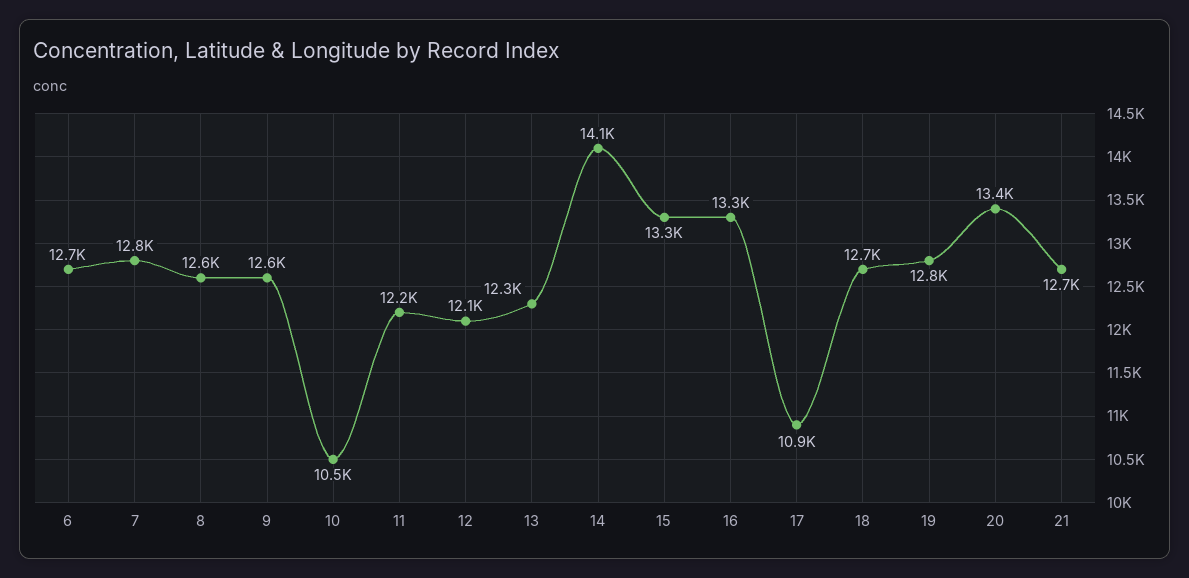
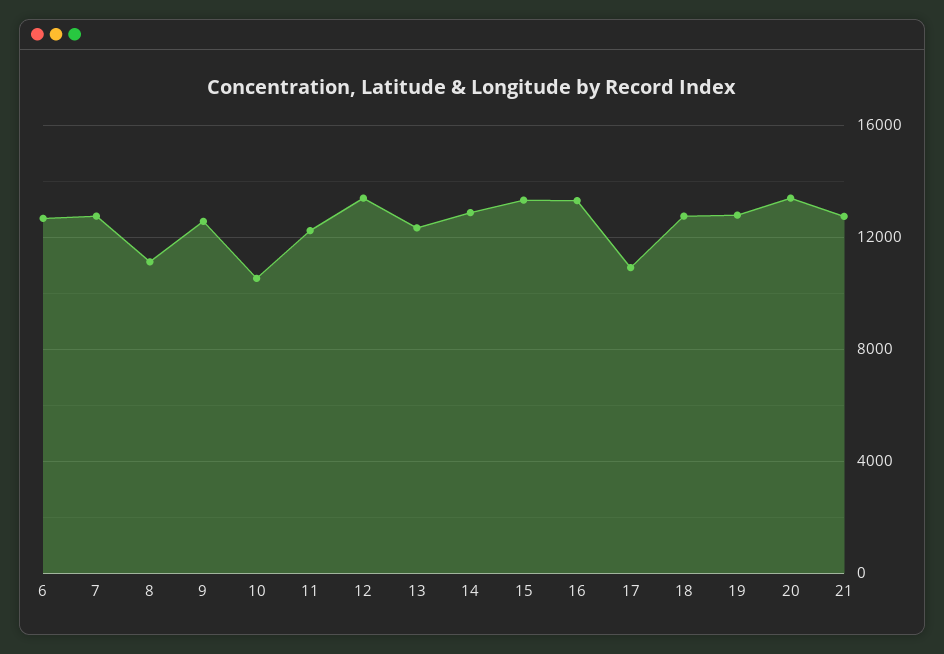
  {
    "6": 12700,
    "7": 12800,
-   "8": 12600,
+   "8": 11000,
    "9": 12600,
    "10": 10500,
    "11": 12200,
-   "12": 12100,
+   "12": 13500,
    "13": 12300,
-   "14": 14100,
+   "14": 13000,
    "15": 13300,
    "16": 13300,
    "17": 10900,
    "18": 12700,
    "19": 12800,
    "20": 13400,
    "21": 12700
  }

